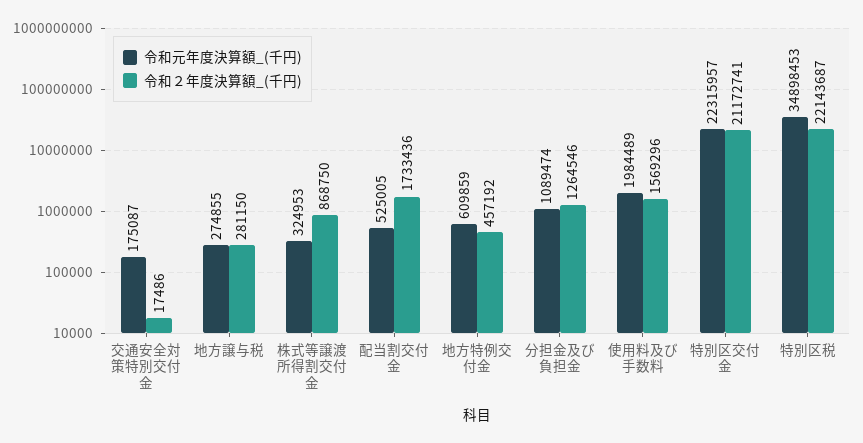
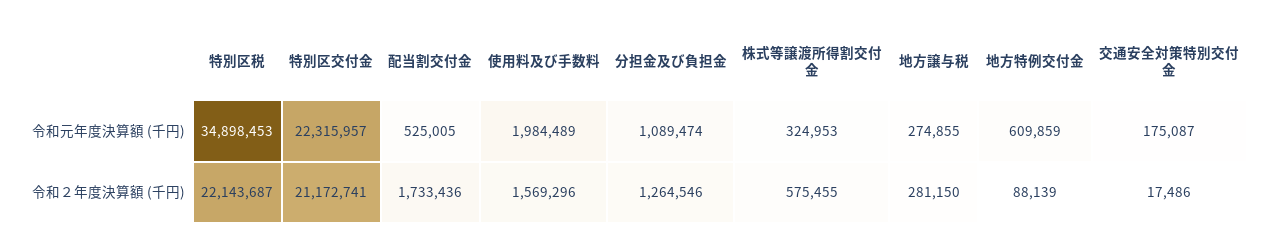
  {
    "令和元年度決算額_(千円)": {
      "交通安全対策特別交付金": 175087,
      "地方譲与税": 274855,
      "株式等譲渡所得割交付金": 324953,
      "配当割交付金": 525005,
      "地方特例交付金": 609859,
      "分担金及び負担金": 1089474,
      "使用料及び手数料": 1984489,
      "特別区交付金": 22315957,
      "特別区税": 34898453
    },
    "令和２年度決算額_(千円)": {
      "交通安全対策特別交付金": 17486,
      "地方譲与税": 281150,
-     "株式等譲渡所得割交付金": 868750,
+     "株式等譲渡所得割交付金": 575455,
      "配当割交付金": 1733436,
-     "地方特例交付金": 457192,
+     "地方特例交付金": 88139,
      "分担金及び負担金": 1264546,
      "使用料及び手数料": 1569296,
      "特別区交付金": 21172741,
      "特別区税": 22143687
    }
  }

